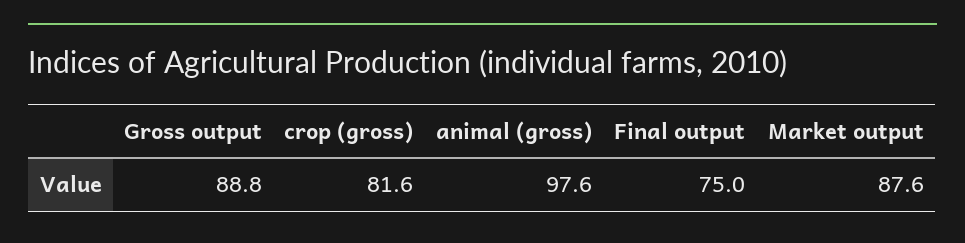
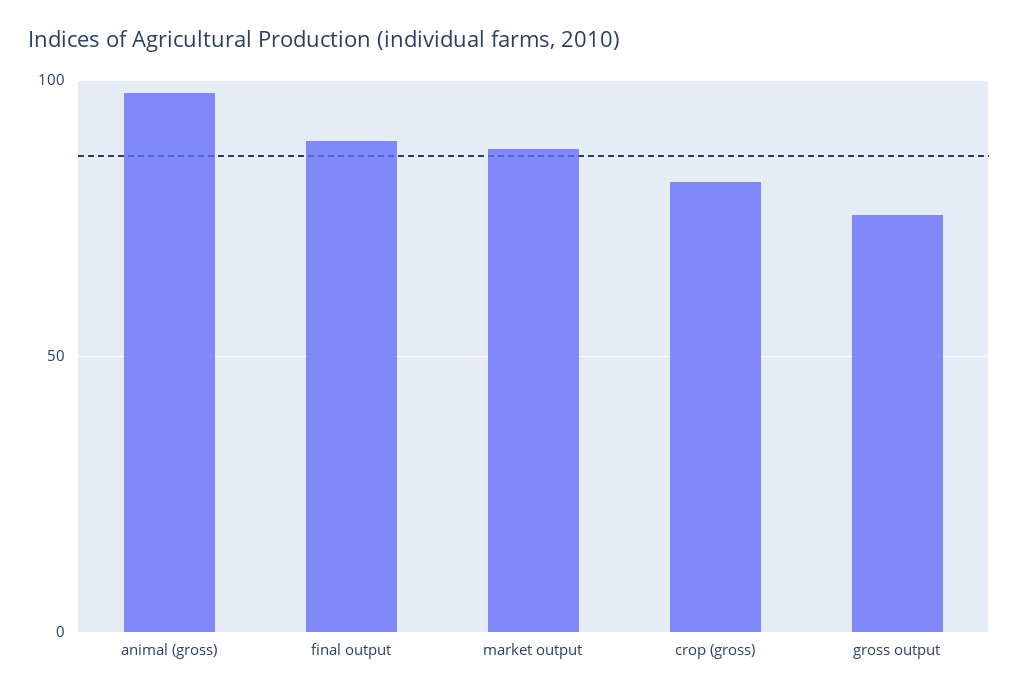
  {
-   "Gross output": 88.8,
+   "Gross output": 75,
    "crop (gross)": 81.6,
    "animal (gross)": 97.6,
-   "Final output": 75,
+   "Final output": 90,
    "Market output": 87.6
  }

